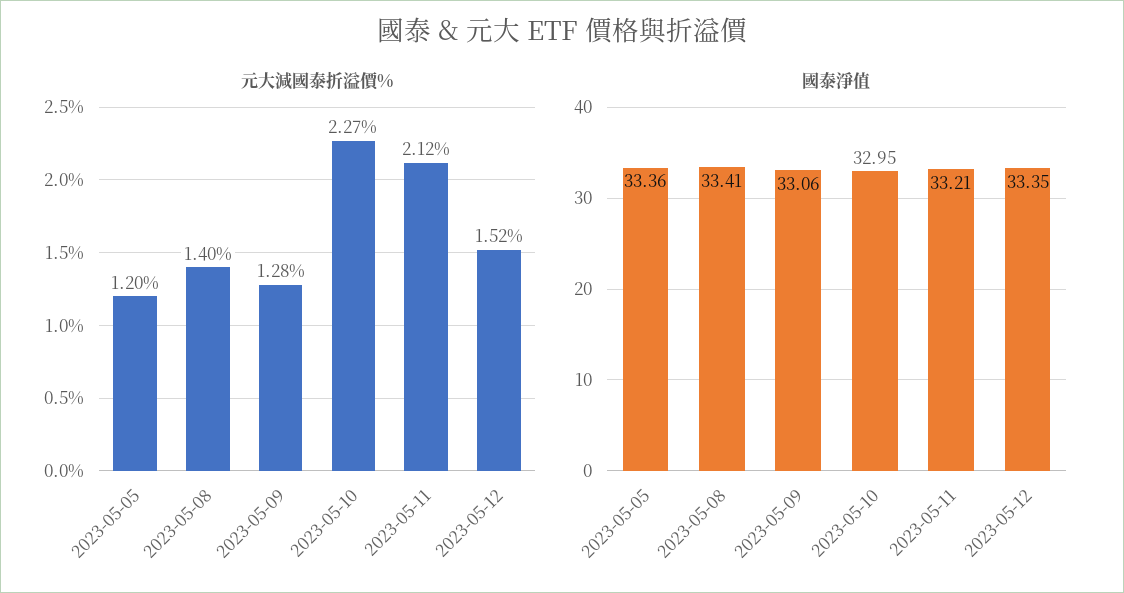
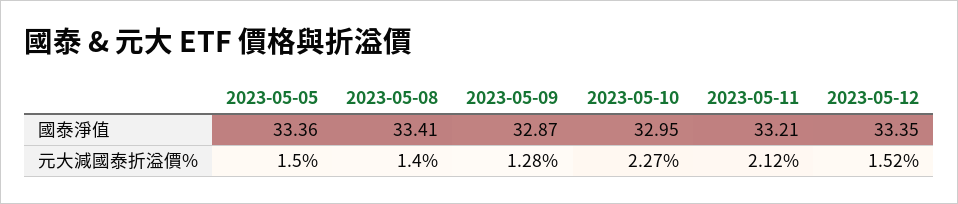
  {
    "元大減國泰折溢價%": {
-     "2023-05-05": 1.2,
+     "2023-05-05": 1.5,
      "2023-05-08": 1.4,
      "2023-05-09": 1.28,
      "2023-05-10": 2.27,
      "2023-05-11": 2.12,
      "2023-05-12": 1.52
    },
    "國泰淨值": {
      "2023-05-05": 33.36,
      "2023-05-08": 33.41,
-     "2023-05-09": 33.06,
+     "2023-05-09": 32.87,
      "2023-05-10": 32.95,
      "2023-05-11": 33.21,
      "2023-05-12": 33.35
    }
  }

